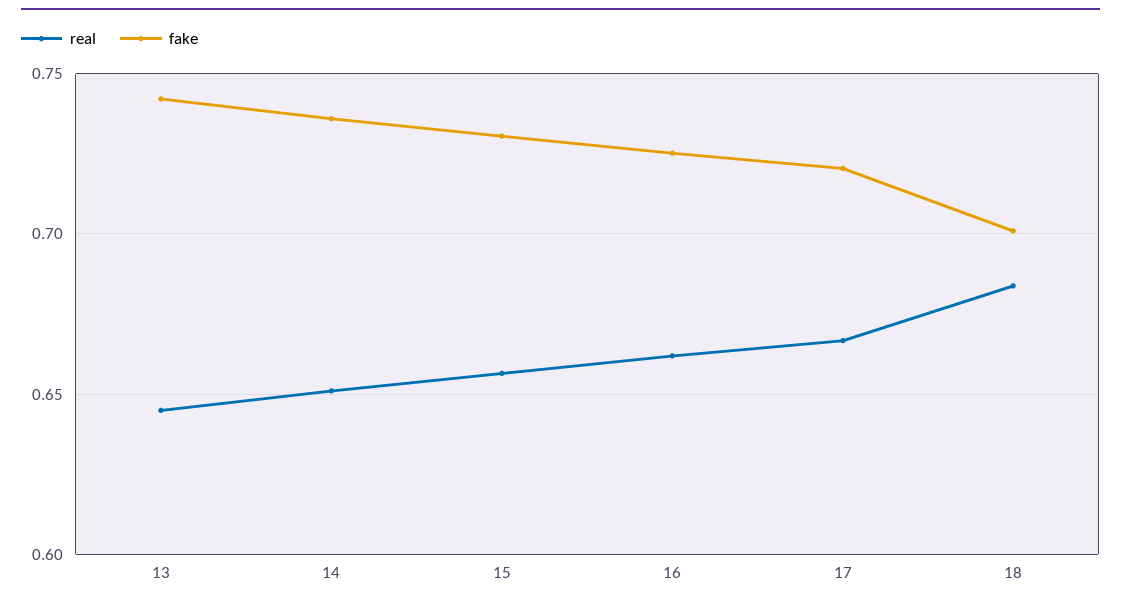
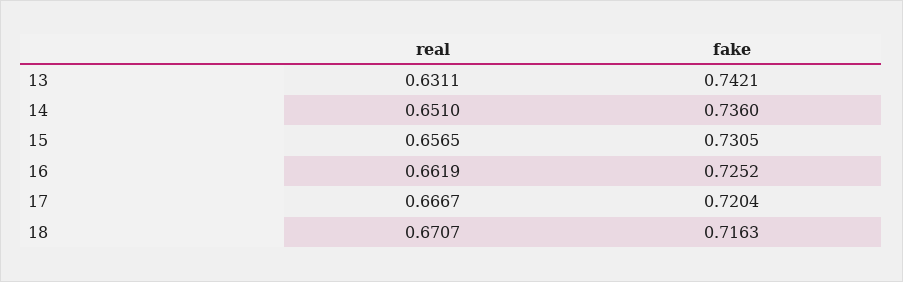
  {
    "real": {
-     "13": 0.645,
+     "13": 0.6311,
      "14": 0.651,
      "15": 0.6565,
      "16": 0.6619,
      "17": 0.6667,
-     "18": 0.685
+     "18": 0.6707
    },
    "fake": {
      "13": 0.7421,
      "14": 0.736,
      "15": 0.7305,
      "16": 0.7252,
      "17": 0.7204,
-     "18": 0.7
+     "18": 0.7163
    }
  }

